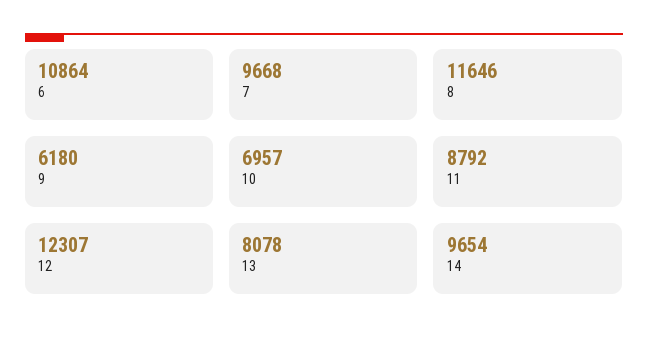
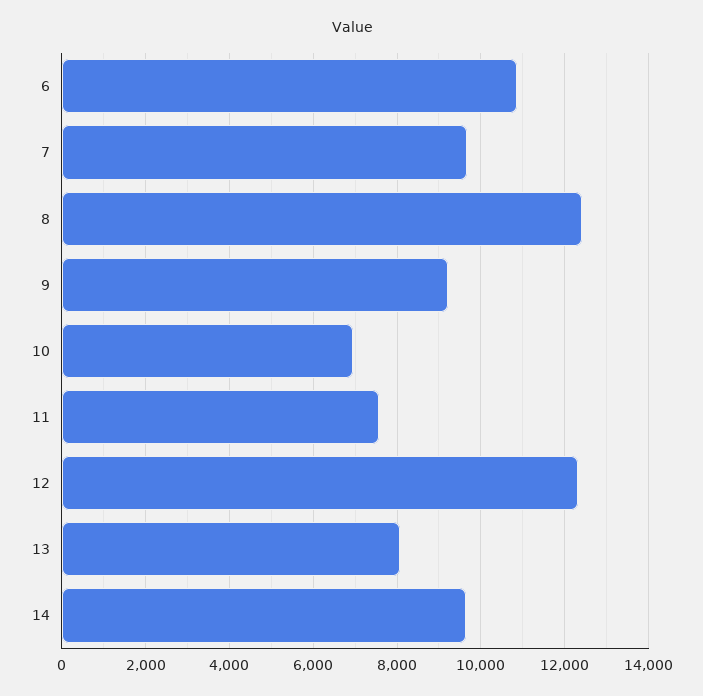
  {
    "6": 10864,
    "7": 9668,
-   "8": 11646,
+   "8": 12400,
-   "9": 6180,
+   "9": 9200,
    "10": 6957,
-   "11": 8792,
+   "11": 7600,
    "12": 12307,
    "13": 8078,
    "14": 9654
  }

